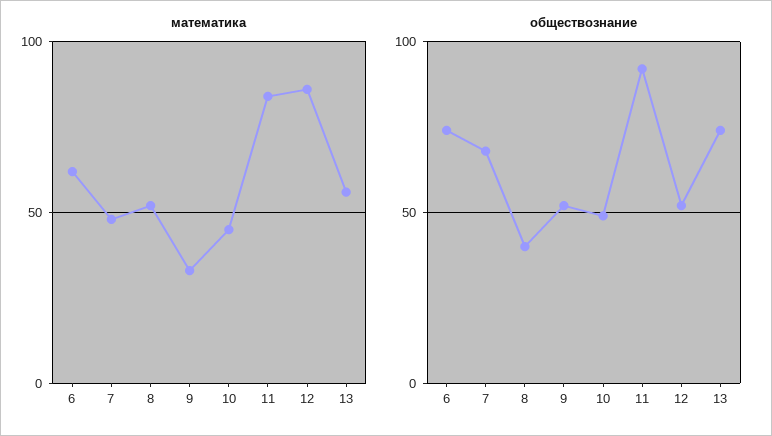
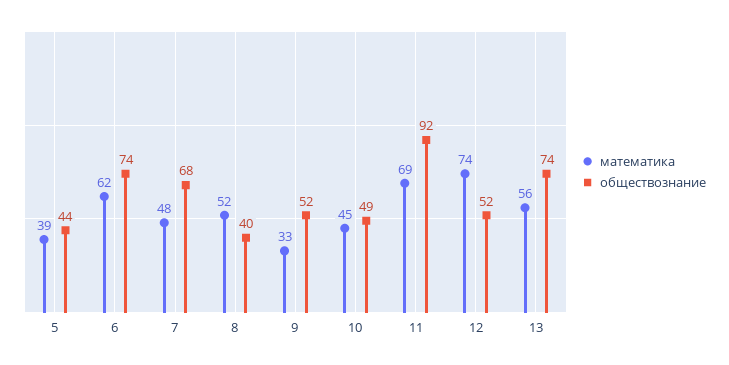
  {
    "математика": {
      "6": 62,
      "7": 48,
      "8": 52,
      "9": 33,
      "10": 45,
-     "11": 85,
+     "11": 69,
-     "12": 85,
+     "12": 74,
-     "13": 56
+     "13": 56,
+     "5": 39
    },
    "обществознание": {
      "6": 74,
      "7": 68,
      "8": 40,
      "9": 52,
      "10": 49,
      "11": 92,
      "12": 52,
-     "13": 74
+     "13": 74,
+     "5": 44
    }
  }

